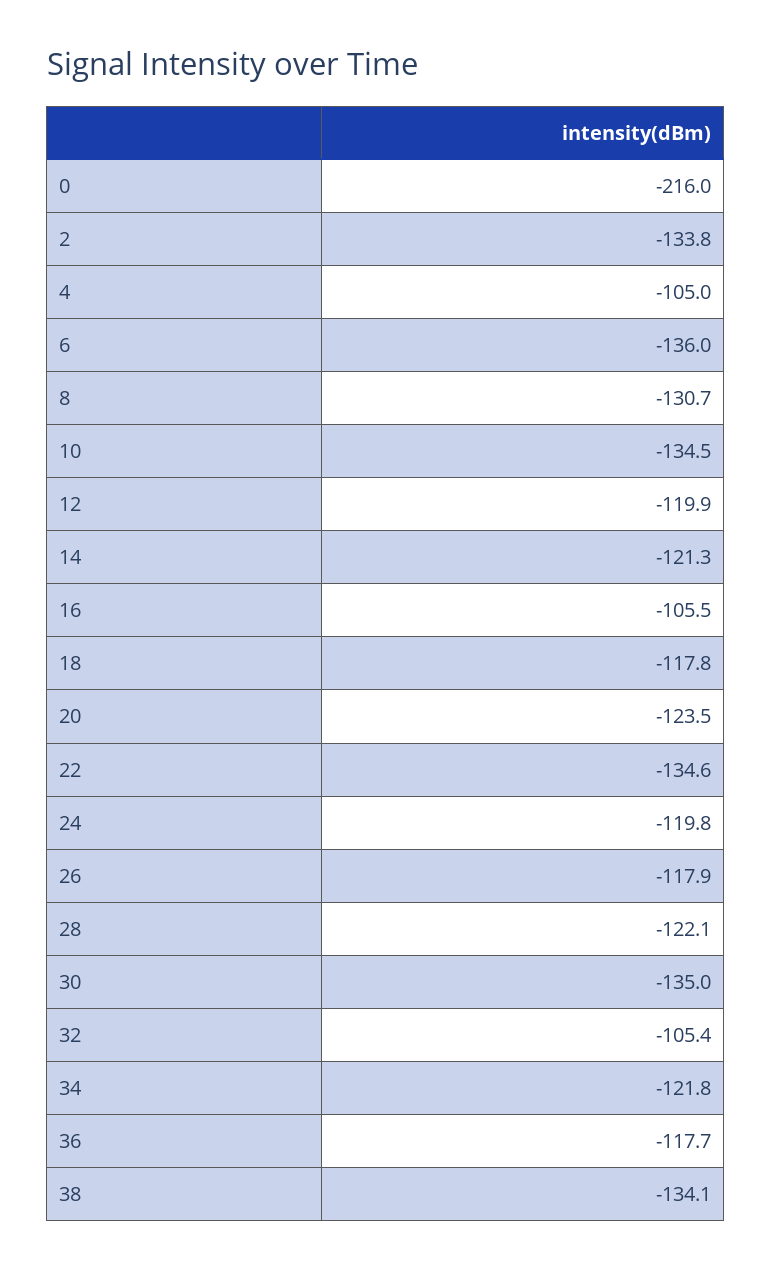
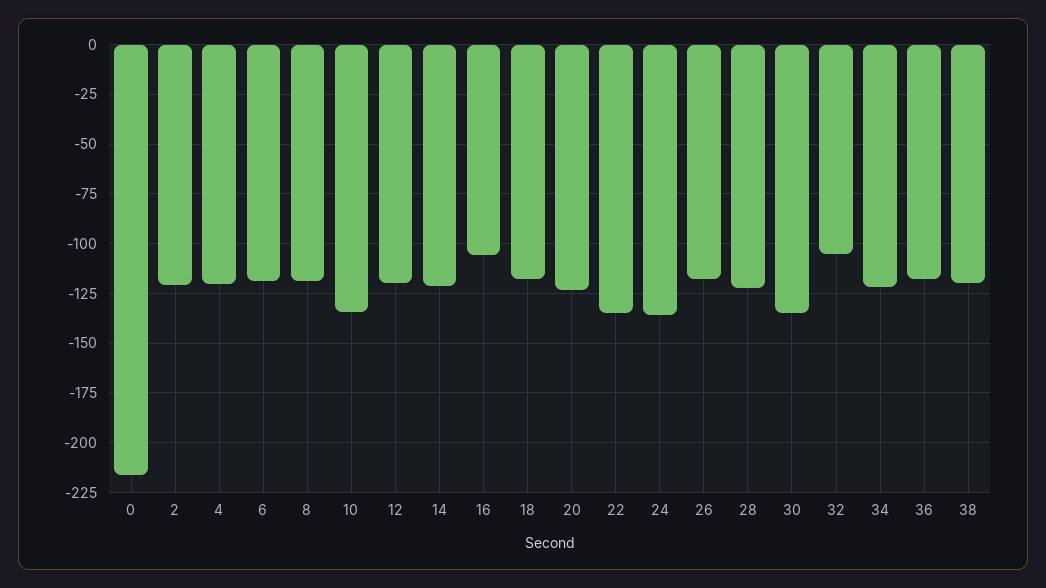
  {
    "0": -216,
-   "2": -133.8,
+   "2": -120,
-   "4": -105,
+   "4": -120,
-   "6": -136,
+   "6": -120,
-   "8": -130.7,
+   "8": -120,
    "10": -134.5,
    "12": -119.9,
    "14": -121.3,
    "16": -105.5,
    "18": -117.8,
    "20": -123.5,
    "22": -134.6,
-   "24": -119.8,
+   "24": -135,
    "26": -117.9,
    "28": -122.1,
    "30": -135,
    "32": -105.4,
    "34": -121.8,
    "36": -117.7,
-   "38": -134.1
+   "38": -120
  }

